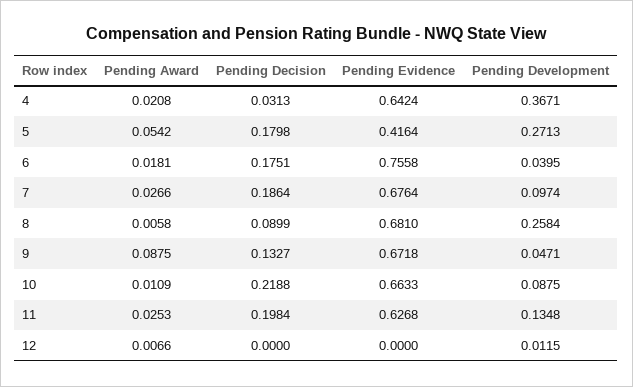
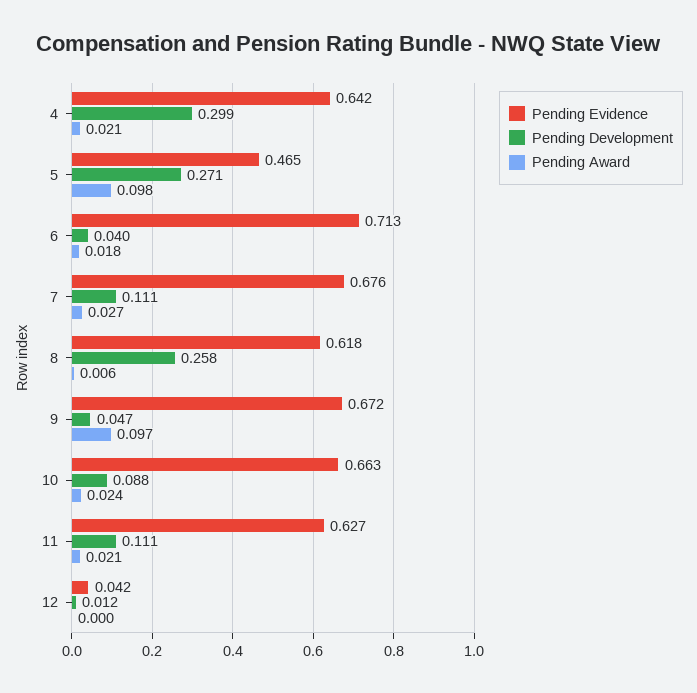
  {
    "Pending Award": {
      "4": 0.0208,
-     "5": 0.0542,
+     "5": 0.098,
      "6": 0.0181,
      "7": 0.0266,
      "8": 0.0058,
-     "9": 0.0875,
+     "9": 0.097,
-     "10": 0.0109,
+     "10": 0.024,
-     "11": 0.0253,
+     "11": 0.021,
-     "12": 0.0066
+     "12": 0
    },
-   "Pending Decision": {
-     "4": 0.0313,
-     "5": 0.1798,
-     "6": 0.1751,
-     "7": 0.1864,
-     "8": 0.0899,
-     "9": 0.1327,
-     "10": 0.2188,
-     "11": 0.1984,
-     "12": 0
-   },
    "Pending Evidence": {
      "4": 0.6424,
-     "5": 0.4164,
+     "5": 0.465,
-     "6": 0.7558,
+     "6": 0.713,
      "7": 0.6764,
-     "8": 0.681,
+     "8": 0.618,
      "9": 0.6718,
      "10": 0.6633,
      "11": 0.6268,
-     "12": 0
+     "12": 0.042
    },
    "Pending Development": {
-     "4": 0.3671,
+     "4": 0.299,
      "5": 0.2713,
      "6": 0.0395,
-     "7": 0.0974,
+     "7": 0.111,
      "8": 0.2584,
      "9": 0.0471,
      "10": 0.0875,
-     "11": 0.1348,
+     "11": 0.111,
      "12": 0.0115
    }
  }

